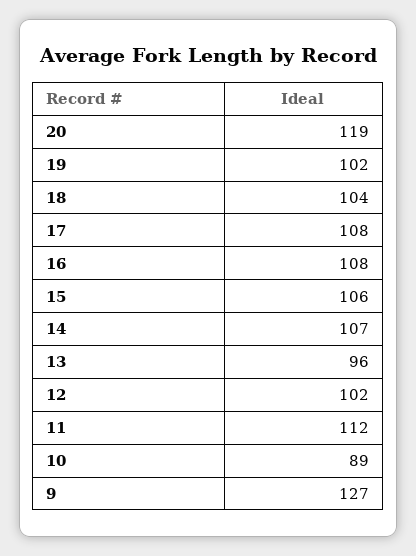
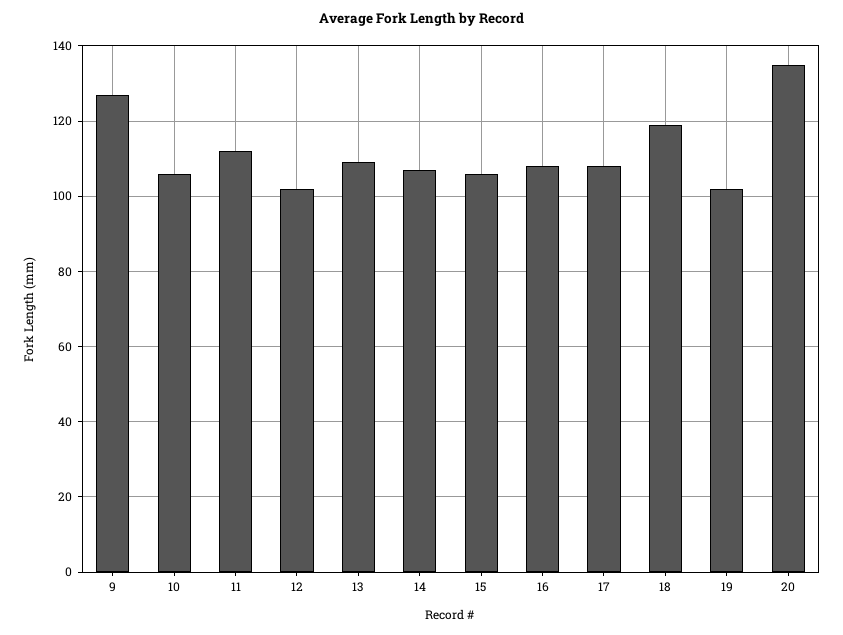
  {
-   "20": 119,
+   "20": 135,
    "19": 102,
-   "18": 104,
+   "18": 120,
    "17": 108,
    "16": 108,
    "15": 106,
    "14": 107,
-   "13": 96,
+   "13": 110,
    "12": 102,
    "11": 112,
-   "10": 89,
+   "10": 105,
    "9": 127
  }

